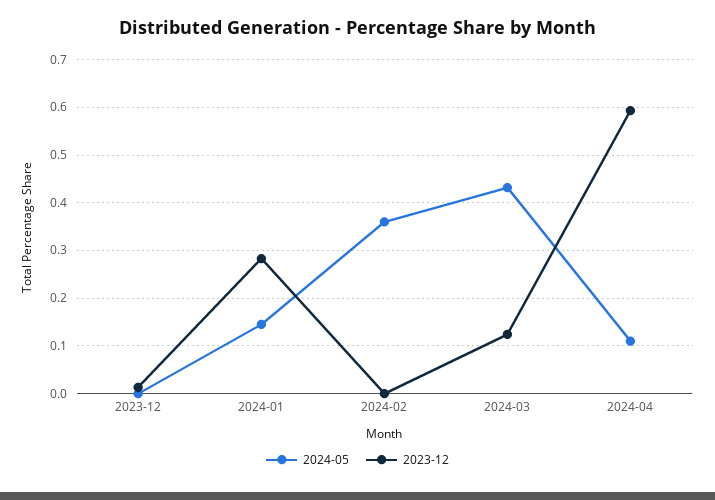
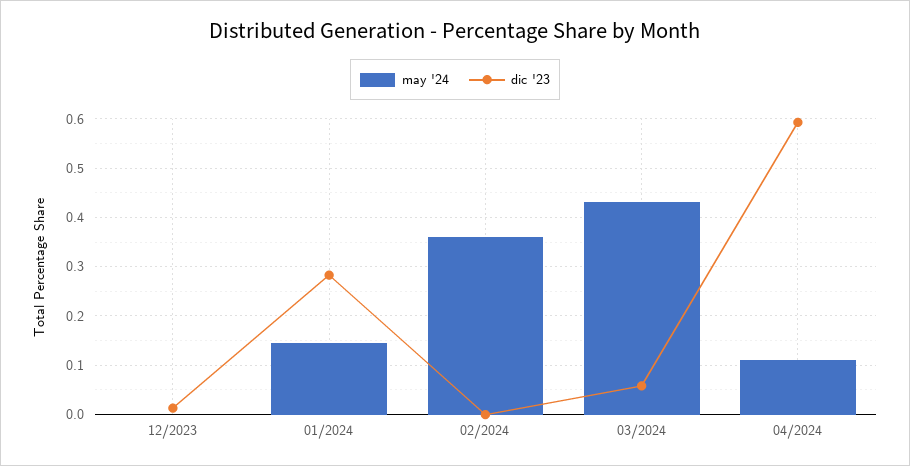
  {
    "2024-05": {
      "2023-12": 0,
      "2024-01": 0.14,
      "2024-02": 0.36,
      "2024-03": 0.44,
      "2024-04": 0.12
    },
    "2023-12": {
      "2023-12": 0.02,
      "2024-01": 0.28,
      "2024-02": 0,
-     "2024-03": 0.12,
+     "2024-03": 0.06,
      "2024-04": 0.6
    }
  }

